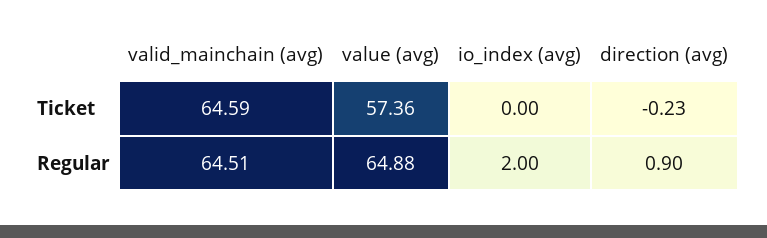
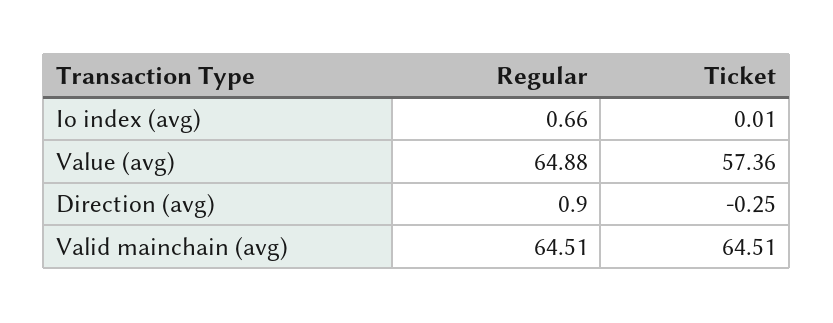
  {
    "valid_mainchain (avg)": {
-     "Ticket": 64.59,
+     "Ticket": 64.51,
      "Regular": 64.51
    },
    "value (avg)": {
      "Ticket": 57.36,
      "Regular": 64.88
    },
    "io_index (avg)": {
-     "Ticket": 0,
+     "Ticket": 0.01,
-     "Regular": 2
+     "Regular": 0.66
    },
    "direction (avg)": {
-     "Ticket": -0.23,
+     "Ticket": -0.25,
      "Regular": 0.9
    }
  }

